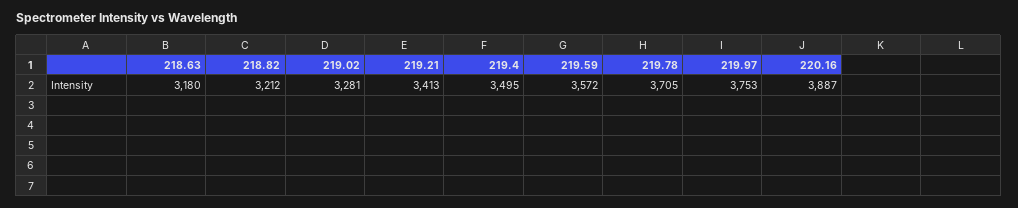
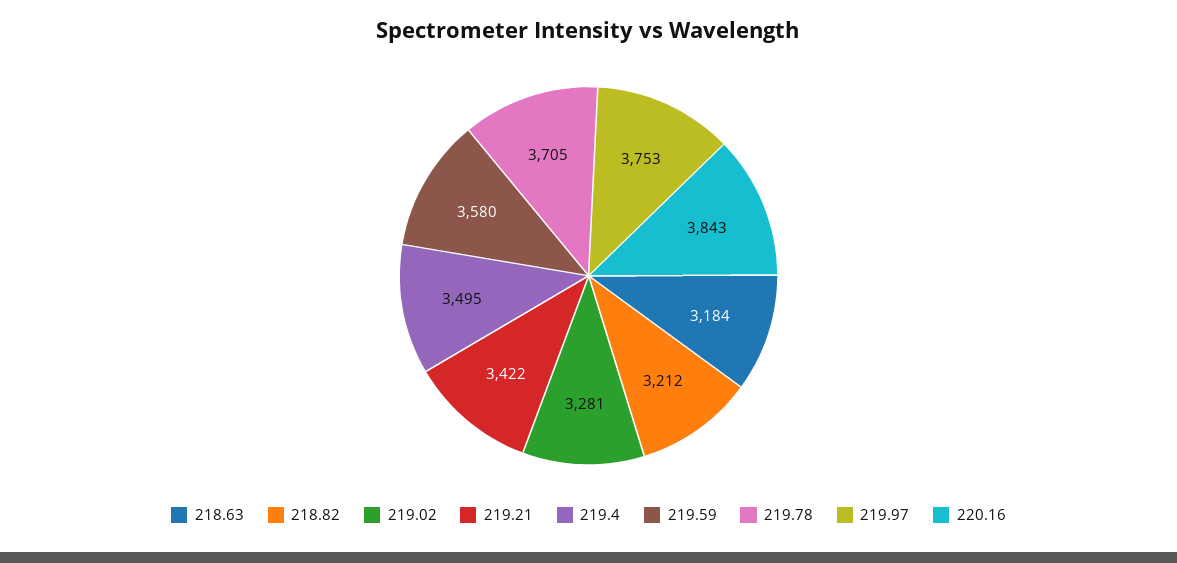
  {
-   "218.63": 3180,
+   "218.63": 3184,
    "218.82": 3212,
    "219.02": 3281,
-   "219.21": 3413,
+   "219.21": 3422,
    "219.4": 3495,
-   "219.59": 3572,
+   "219.59": 3580,
    "219.78": 3705,
    "219.97": 3753,
-   "220.16": 3887
+   "220.16": 3843
  }

